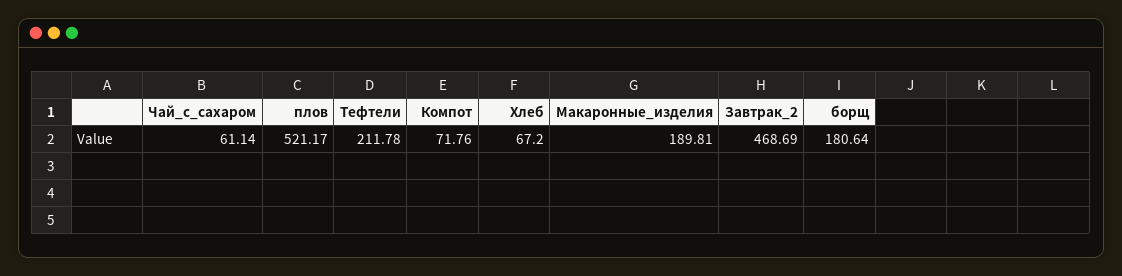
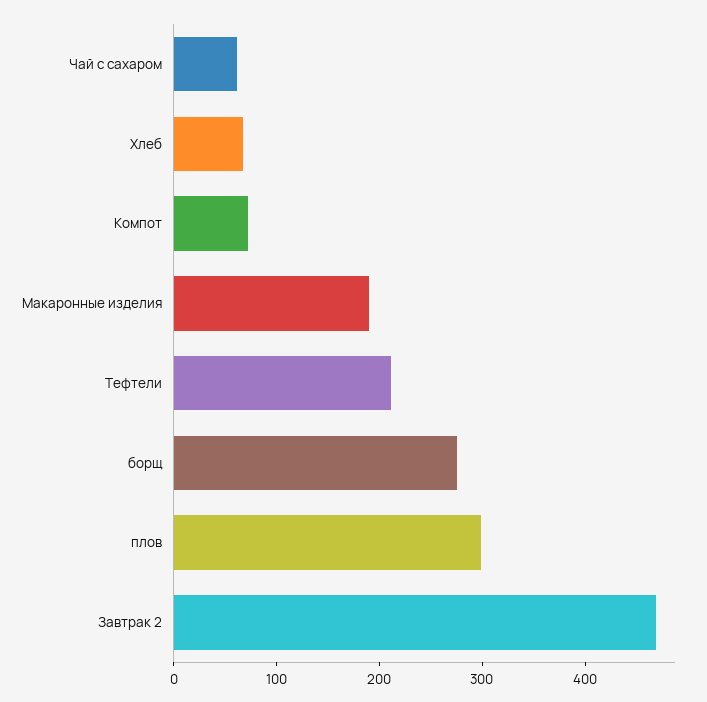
  {
    "Чай_с_сахаром": 61.14,
-   "плов": 521.17,
+   "плов": 300,
    "Тефтели": 211.78,
    "Компот": 71.76,
    "Хлеб": 67.2,
    "Макаронные_изделия": 189.81,
    "Завтрак_2": 468.69,
-   "борщ": 180.64
+   "борщ": 280
  }

